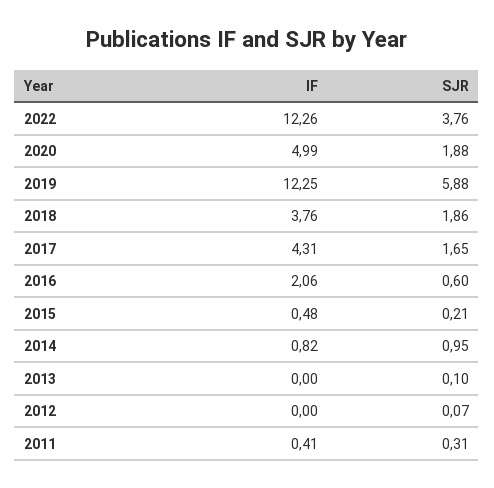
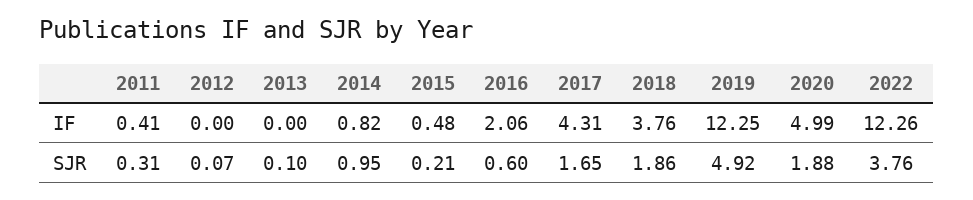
  {
    "IF": {
      "2022": 12.26,
      "2020": 4.99,
      "2019": 12.25,
      "2018": 3.76,
      "2017": 4.31,
      "2016": 2.06,
      "2015": 0.48,
      "2014": 0.82,
      "2013": 0,
      "2012": 0,
      "2011": 0.41
    },
    "SJR": {
      "2022": 3.76,
      "2020": 1.88,
-     "2019": 5.88,
+     "2019": 4.92,
      "2018": 1.86,
      "2017": 1.65,
      "2016": 0.6,
      "2015": 0.21,
      "2014": 0.95,
      "2013": 0.1,
      "2012": 0.07,
      "2011": 0.31
    }
  }

